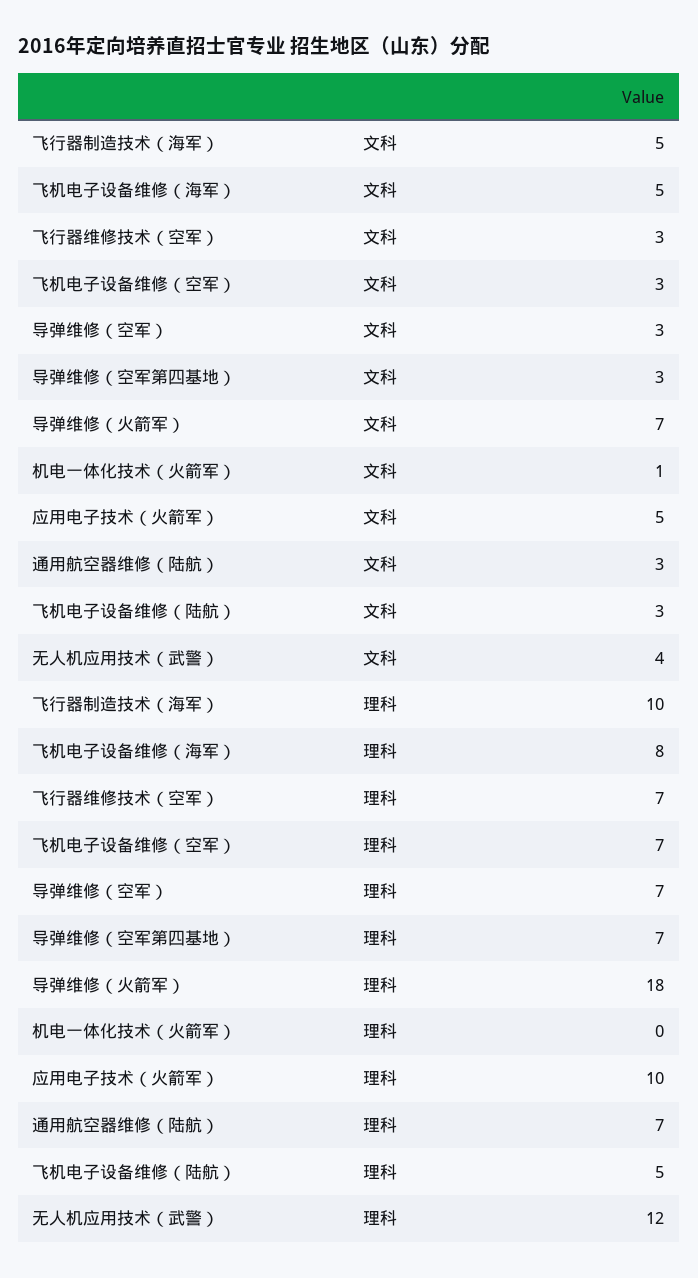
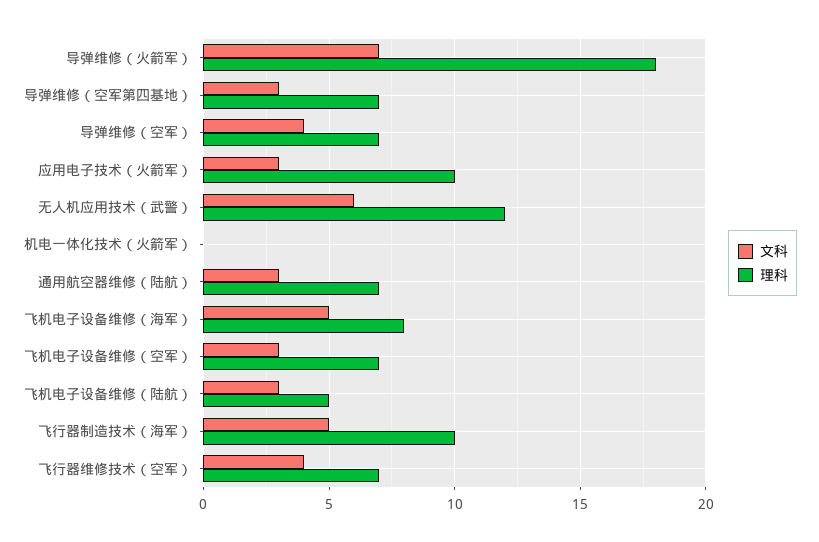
  {
    "文科": {
      "飞行器制造技术（海军）": 5,
      "飞机电子设备维修（海军）": 5,
-     "飞行器维修技术（空军）": 3,
+     "飞行器维修技术（空军）": 4,
      "飞机电子设备维修（空军）": 3,
-     "导弹维修（空军）": 3,
+     "导弹维修（空军）": 4,
      "导弹维修（空军第四基地）": 3,
      "导弹维修（火箭军）": 7,
-     "机电一体化技术（火箭军）": 1,
+     "机电一体化技术（火箭军）": 0,
-     "应用电子技术（火箭军）": 5,
+     "应用电子技术（火箭军）": 3,
      "通用航空器维修（陆航）": 3,
      "飞机电子设备维修（陆航）": 3,
-     "无人机应用技术（武警）": 4
+     "无人机应用技术（武警）": 6
    },
    "理科": {
      "飞行器制造技术（海军）": 10,
      "飞机电子设备维修（海军）": 8,
      "飞行器维修技术（空军）": 7,
      "飞机电子设备维修（空军）": 7,
      "导弹维修（空军）": 7,
      "导弹维修（空军第四基地）": 7,
      "导弹维修（火箭军）": 18,
      "机电一体化技术（火箭军）": 0,
      "应用电子技术（火箭军）": 10,
      "通用航空器维修（陆航）": 7,
      "飞机电子设备维修（陆航）": 5,
      "无人机应用技术（武警）": 12
    }
  }

